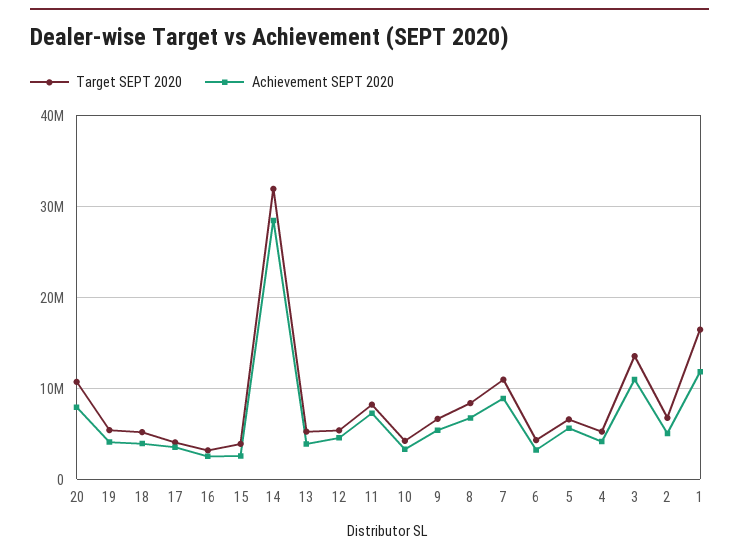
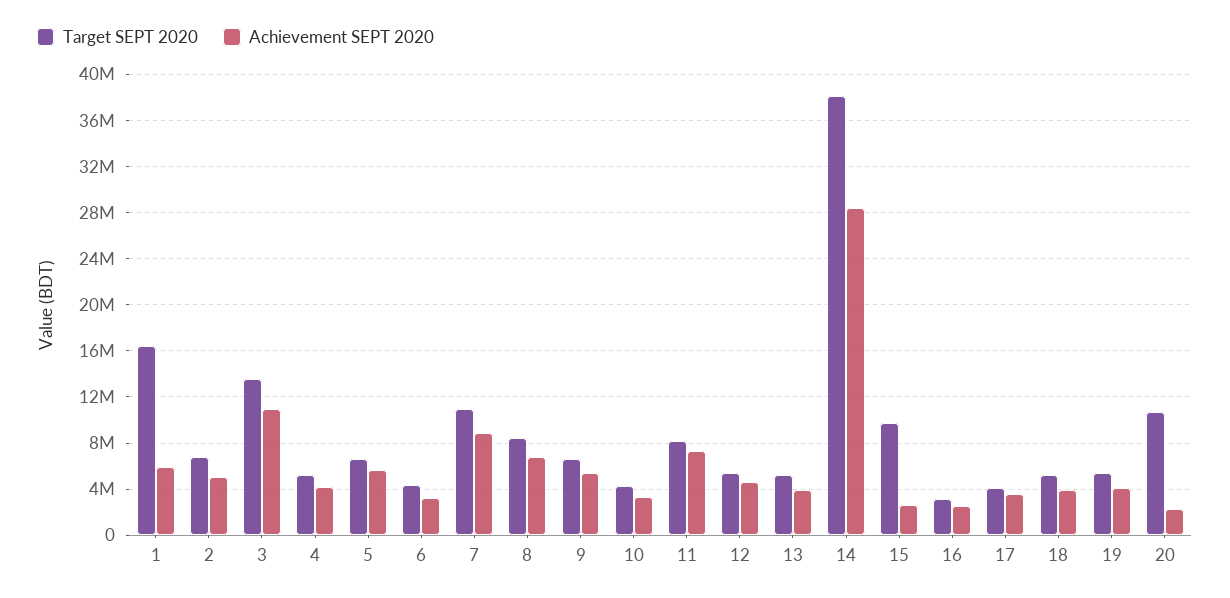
  {
    "Target SEPT 2020": {
      "20": 11000000,
      "19": 5000000,
      "18": 5000000,
      "17": 4000000,
      "16": 3000000,
-     "15": 4000000,
+     "15": 10000000,
-     "14": 32000000,
+     "14": 38000000,
      "13": 5000000,
      "12": 5000000,
      "11": 8000000,
      "10": 4000000,
      "9": 7000000,
      "8": 8000000,
      "7": 11000000,
      "6": 4000000,
      "5": 7000000,
      "4": 5000000,
      "3": 14000000,
      "2": 7000000,
      "1": 16000000
    },
    "Achievement SEPT 2020": {
-     "20": 8000000,
+     "20": 2000000,
      "19": 4000000,
      "18": 4000000,
      "17": 4000000,
      "16": 3000000,
      "15": 3000000,
      "14": 28000000,
      "13": 4000000,
      "12": 5000000,
      "11": 7000000,
      "10": 3000000,
      "9": 5000000,
      "8": 7000000,
      "7": 9000000,
      "6": 3000000,
      "5": 6000000,
      "4": 4000000,
      "3": 11000000,
      "2": 5000000,
-     "1": 12000000
+     "1": 6000000
    }
  }

